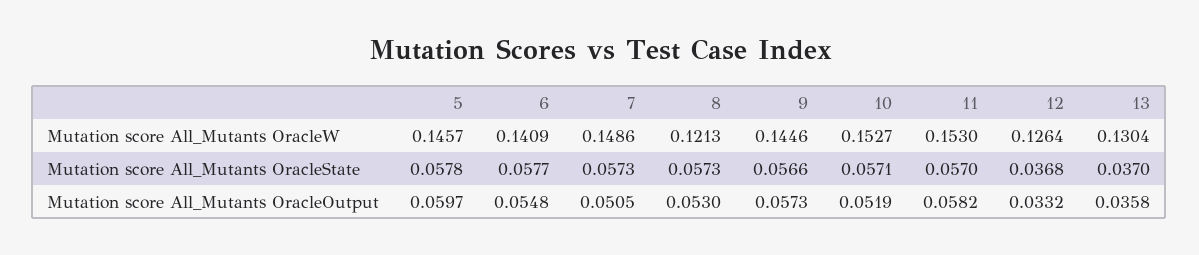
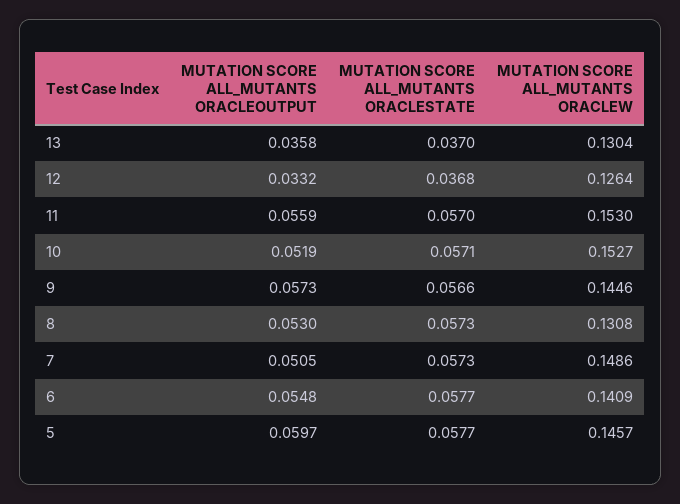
  {
    "5": {
      "Mutation score All_Mutants OracleW": 0.1457,
-     "Mutation score All_Mutants OracleState": 0.0578,
+     "Mutation score All_Mutants OracleState": 0.0577,
      "Mutation score All_Mutants OracleOutput": 0.0597
    },
    "6": {
      "Mutation score All_Mutants OracleW": 0.1409,
      "Mutation score All_Mutants OracleState": 0.0577,
      "Mutation score All_Mutants OracleOutput": 0.0548
    },
    "7": {
      "Mutation score All_Mutants OracleW": 0.1486,
      "Mutation score All_Mutants OracleState": 0.0573,
      "Mutation score All_Mutants OracleOutput": 0.0505
    },
    "8": {
-     "Mutation score All_Mutants OracleW": 0.1213,
+     "Mutation score All_Mutants OracleW": 0.1308,
      "Mutation score All_Mutants OracleState": 0.0573,
      "Mutation score All_Mutants OracleOutput": 0.053
    },
    "9": {
      "Mutation score All_Mutants OracleW": 0.1446,
      "Mutation score All_Mutants OracleState": 0.0566,
      "Mutation score All_Mutants OracleOutput": 0.0573
    },
    "10": {
      "Mutation score All_Mutants OracleW": 0.1527,
      "Mutation score All_Mutants OracleState": 0.0571,
      "Mutation score All_Mutants OracleOutput": 0.0519
    },
    "11": {
      "Mutation score All_Mutants OracleW": 0.153,
      "Mutation score All_Mutants OracleState": 0.057,
-     "Mutation score All_Mutants OracleOutput": 0.0582
+     "Mutation score All_Mutants OracleOutput": 0.0559
    },
    "12": {
      "Mutation score All_Mutants OracleW": 0.1264,
      "Mutation score All_Mutants OracleState": 0.0368,
      "Mutation score All_Mutants OracleOutput": 0.0332
    },
    "13": {
      "Mutation score All_Mutants OracleW": 0.1304,
      "Mutation score All_Mutants OracleState": 0.037,
      "Mutation score All_Mutants OracleOutput": 0.0358
    }
  }

